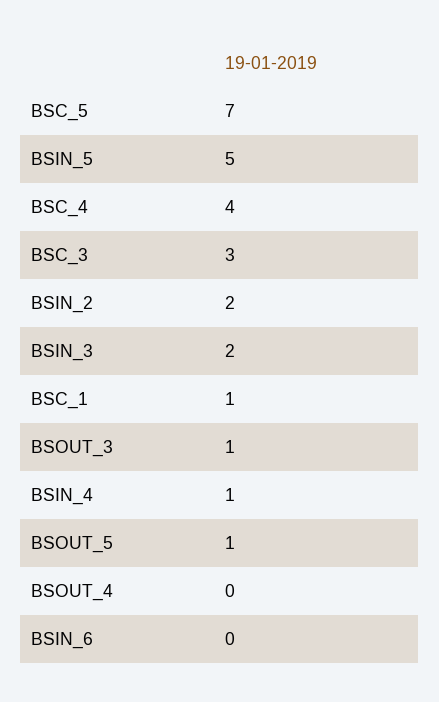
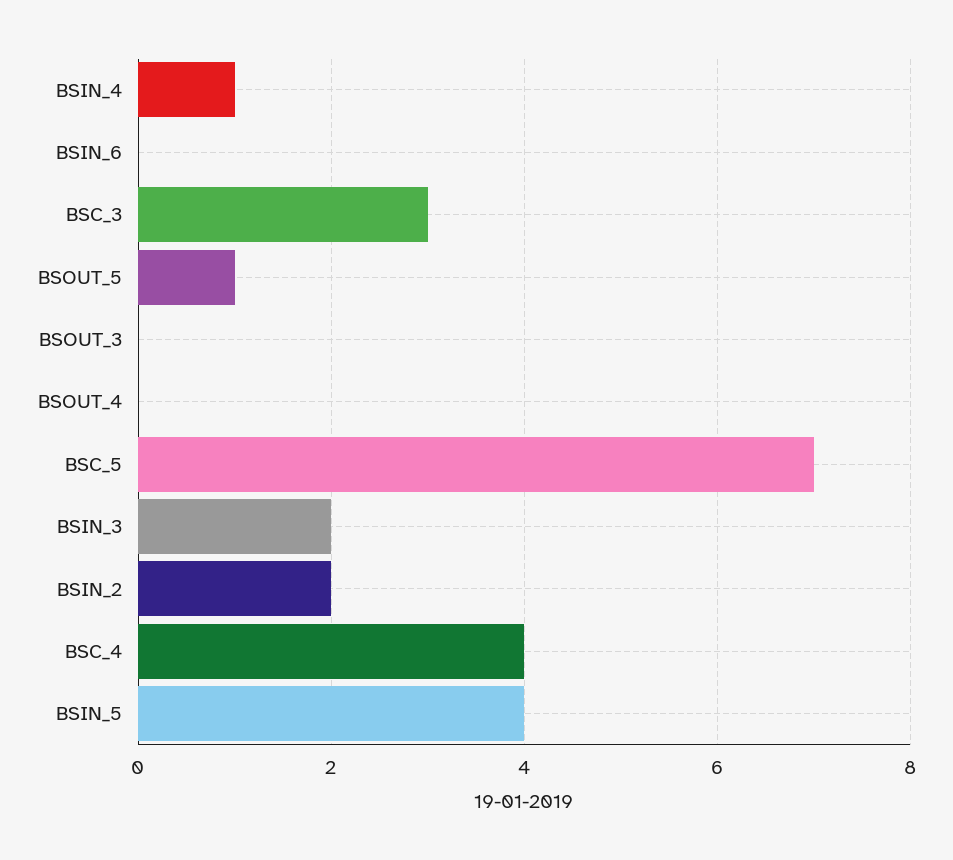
  {
    "BSC_5": 7,
-   "BSIN_5": 5,
+   "BSIN_5": 4,
    "BSC_4": 4,
    "BSC_3": 3,
    "BSIN_2": 2,
    "BSIN_3": 2,
-   "BSC_1": 1,
-   "BSOUT_3": 1,
+   "BSOUT_3": 0,
    "BSIN_4": 1,
    "BSOUT_5": 1,
    "BSOUT_4": 0,
    "BSIN_6": 0
  }

